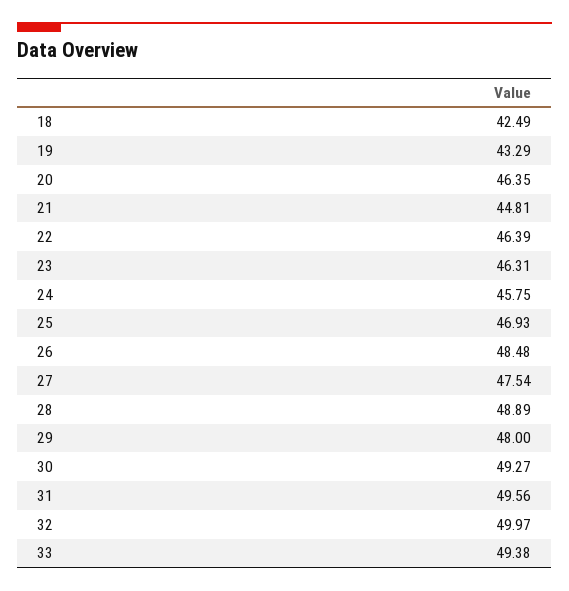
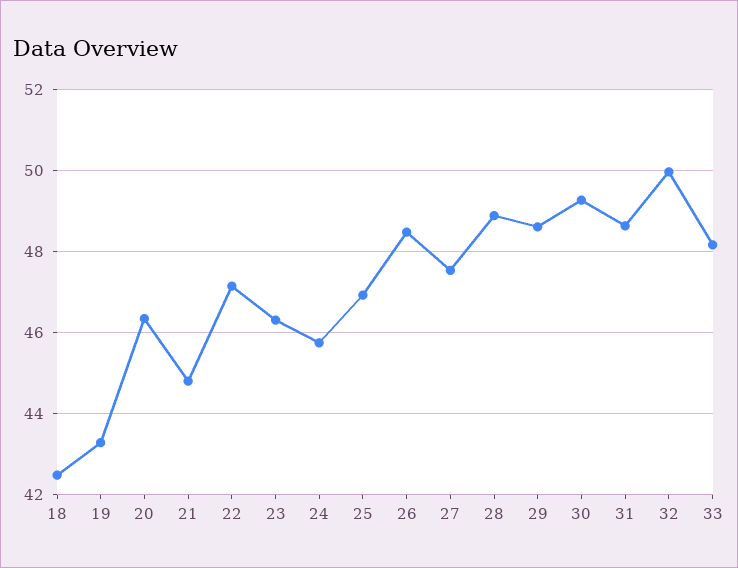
  {
    "18": 42.49,
    "19": 43.29,
    "20": 46.35,
    "21": 44.81,
-   "22": 46.39,
+   "22": 47.2,
    "23": 46.31,
    "24": 45.75,
    "25": 46.93,
    "26": 48.48,
    "27": 47.54,
    "28": 48.89,
-   "29": 48,
+   "29": 48.6,
    "30": 49.27,
-   "31": 49.56,
+   "31": 48.6,
    "32": 49.97,
-   "33": 49.38
+   "33": 48.2
  }

